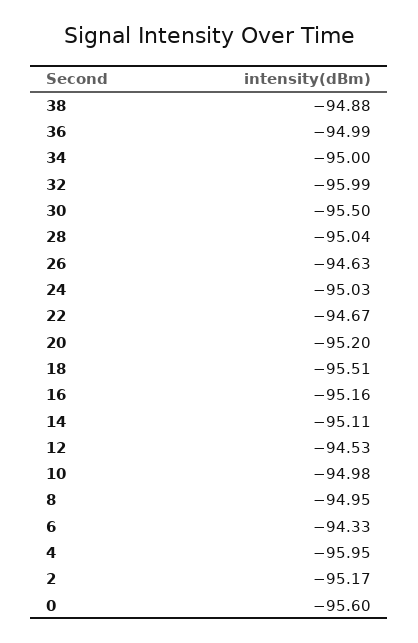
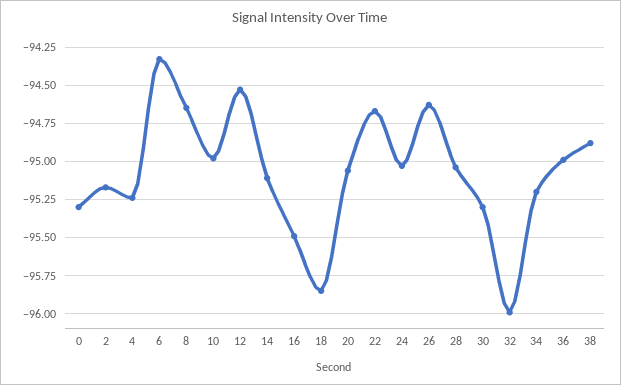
  {
    "38": -94.88,
    "36": -94.99,
-   "34": -95,
+   "34": -95.2,
    "32": -95.99,
-   "30": -95.5,
+   "30": -95.3,
    "28": -95.04,
    "26": -94.63,
    "24": -95.03,
    "22": -94.67,
-   "20": -95.2,
+   "20": -95.05,
-   "18": -95.51,
+   "18": -95.85,
-   "16": -95.16,
+   "16": -95.5,
    "14": -95.11,
    "12": -94.53,
    "10": -94.98,
-   "8": -94.95,
+   "8": -94.65,
    "6": -94.33,
-   "4": -95.95,
+   "4": -95.25,
    "2": -95.17,
-   "0": -95.6
+   "0": -95.3
  }

